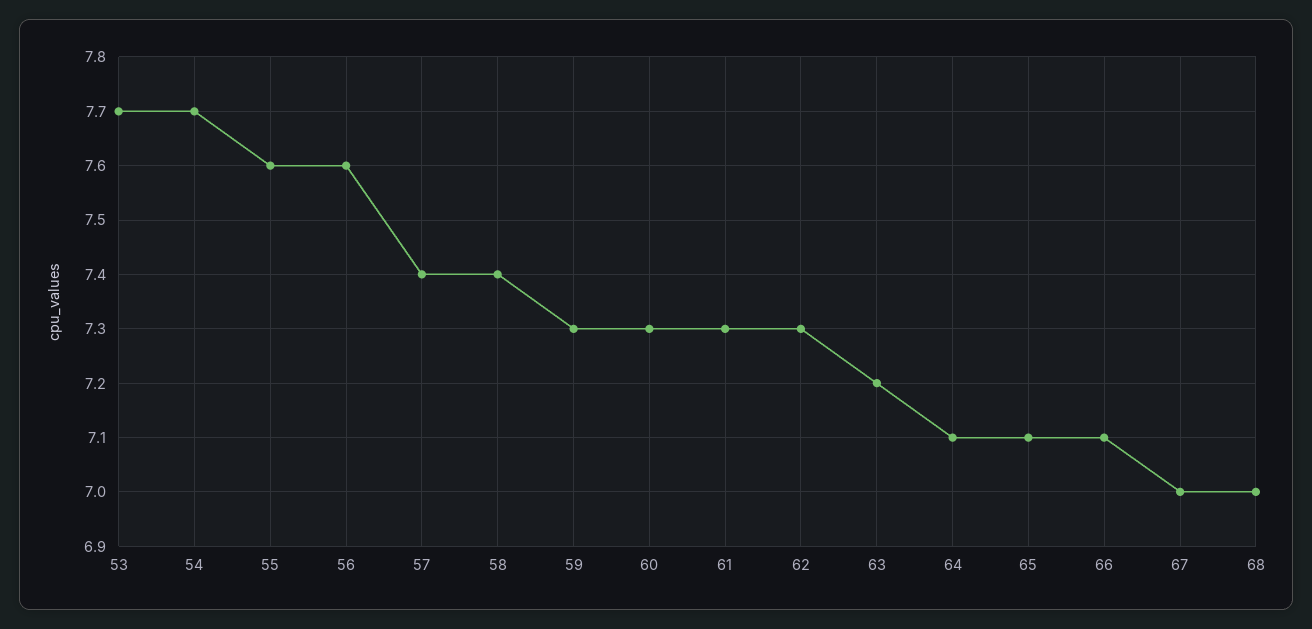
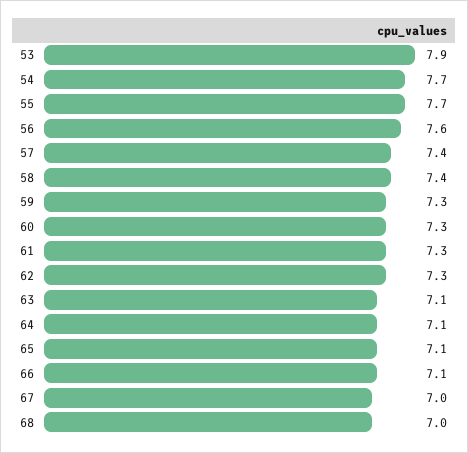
  {
-   "53": 7.7,
+   "53": 7.9,
    "54": 7.7,
-   "55": 7.6,
+   "55": 7.7,
    "56": 7.6,
    "57": 7.4,
    "58": 7.4,
    "59": 7.3,
    "60": 7.3,
    "61": 7.3,
    "62": 7.3,
-   "63": 7.2,
+   "63": 7.1,
    "64": 7.1,
    "65": 7.1,
    "66": 7.1,
    "67": 7,
    "68": 7
  }

